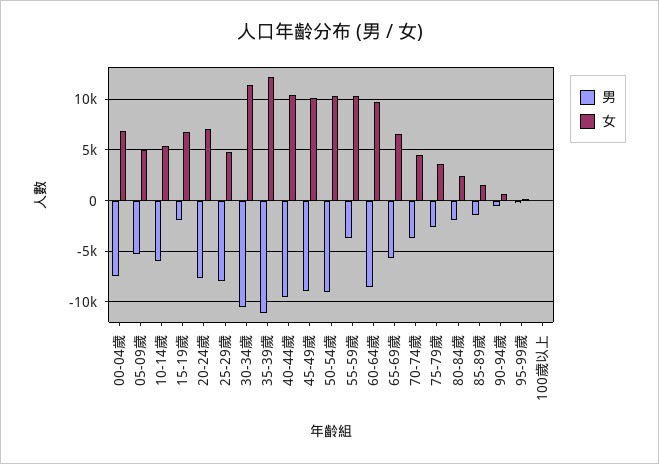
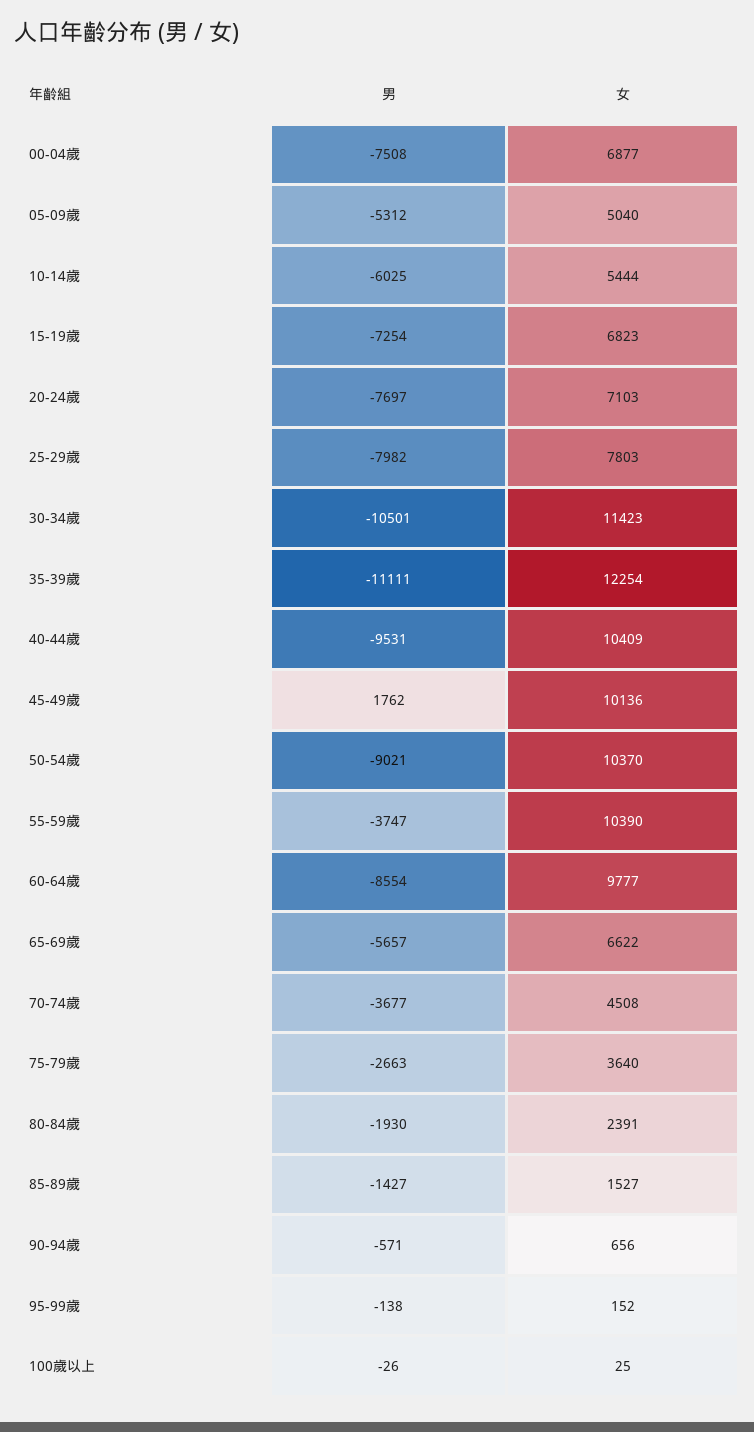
  {
    "男": {
      "00-04歲": -7508,
      "05-09歲": -5312,
      "10-14歲": -6025,
-     "15-19歲": -2000,
+     "15-19歲": -7254,
      "20-24歲": -7697,
      "25-29歲": -7982,
      "30-34歲": -10501,
      "35-39歲": -11111,
      "40-44歲": -9531,
-     "45-49歲": -9000,
+     "45-49歲": 1762,
      "50-54歲": -9021,
      "55-59歲": -3747,
      "60-64歲": -8554,
      "65-69歲": -5657,
      "70-74歲": -3677,
      "75-79歲": -2663,
      "80-84歲": -1930,
      "85-89歲": -1427,
      "90-94歲": -571,
      "95-99歲": -138,
      "100歲以上": -26
    },
    "女": {
      "00-04歲": 6877,
      "05-09歲": 5040,
      "10-14歲": 5444,
      "15-19歲": 6823,
      "20-24歲": 7103,
-     "25-29歲": 5000,
+     "25-29歲": 7803,
      "30-34歲": 11423,
      "35-39歲": 12254,
      "40-44歲": 10409,
      "45-49歲": 10136,
      "50-54歲": 10370,
      "55-59歲": 10390,
      "60-64歲": 9777,
      "65-69歲": 6622,
      "70-74歲": 4508,
      "75-79歲": 3640,
      "80-84歲": 2391,
      "85-89歲": 1527,
      "90-94歲": 656,
      "95-99歲": 152,
      "100歲以上": 25
    }
  }

